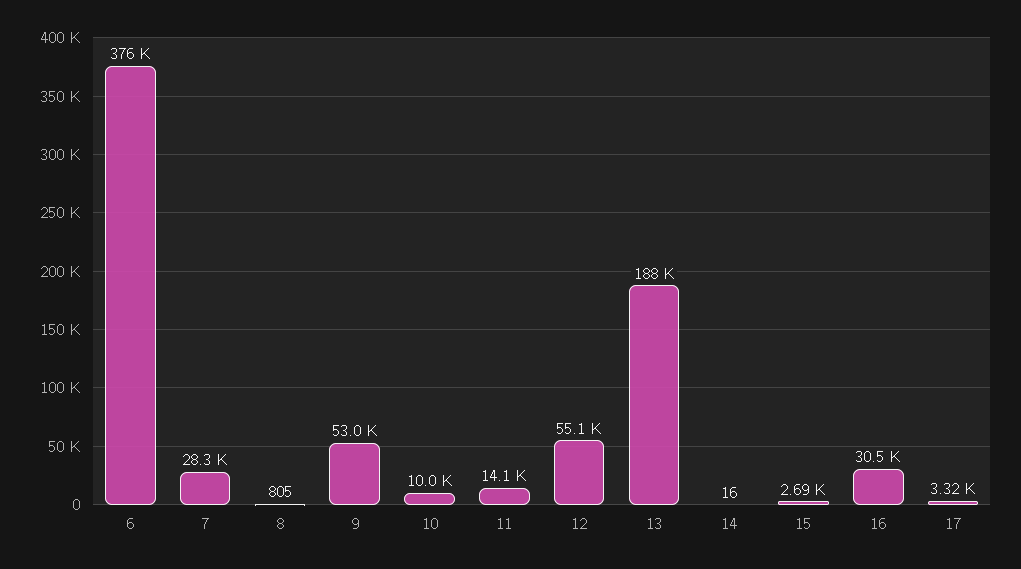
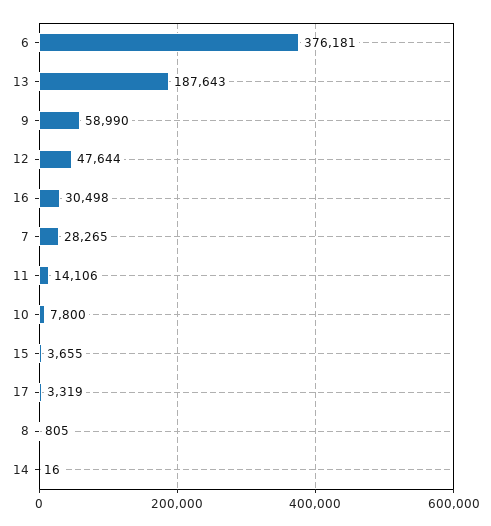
  {
    "6": 376181,
    "7": 28265,
    "8": 805,
-   "9": 53000,
+   "9": 58990,
-   "10": 10000,
+   "10": 7800,
    "11": 14106,
-   "12": 55100,
+   "12": 47644,
    "13": 187643,
    "14": 16,
-   "15": 2690,
+   "15": 3655,
    "16": 30498,
    "17": 3319
  }

